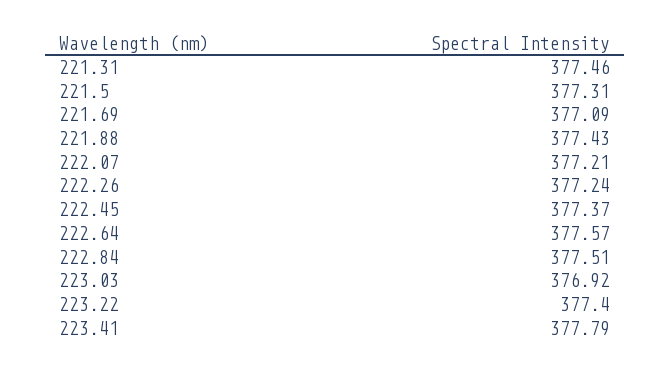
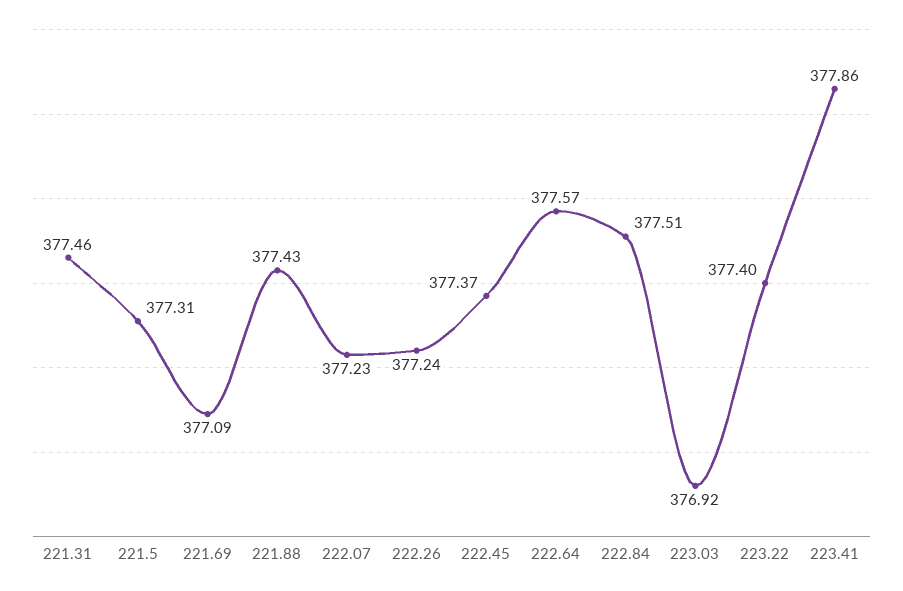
  {
    "221.31": 377.46,
    "221.5": 377.31,
    "221.69": 377.09,
    "221.88": 377.43,
-   "222.07": 377.21,
+   "222.07": 377.23,
    "222.26": 377.24,
    "222.45": 377.37,
    "222.64": 377.57,
    "222.84": 377.51,
    "223.03": 376.92,
    "223.22": 377.4,
-   "223.41": 377.79
+   "223.41": 377.86
  }

